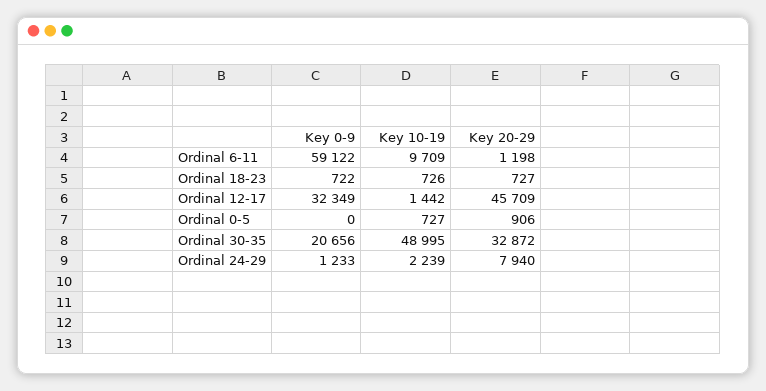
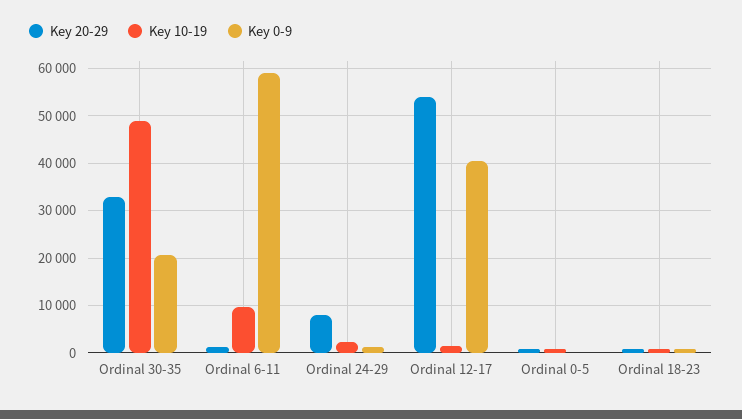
  {
    "Key 0-9": {
      "Ordinal 6-11": 59122,
      "Ordinal 18-23": 722,
-     "Ordinal 12-17": 32349,
+     "Ordinal 12-17": 40000,
      "Ordinal 0-5": 0,
      "Ordinal 30-35": 20656,
      "Ordinal 24-29": 1233
    },
    "Key 10-19": {
      "Ordinal 6-11": 9709,
      "Ordinal 18-23": 726,
      "Ordinal 12-17": 1442,
      "Ordinal 0-5": 727,
      "Ordinal 30-35": 48995,
      "Ordinal 24-29": 2239
    },
    "Key 20-29": {
      "Ordinal 6-11": 1198,
      "Ordinal 18-23": 727,
-     "Ordinal 12-17": 45709,
+     "Ordinal 12-17": 54000,
      "Ordinal 0-5": 906,
      "Ordinal 30-35": 32872,
      "Ordinal 24-29": 7940
    }
  }

